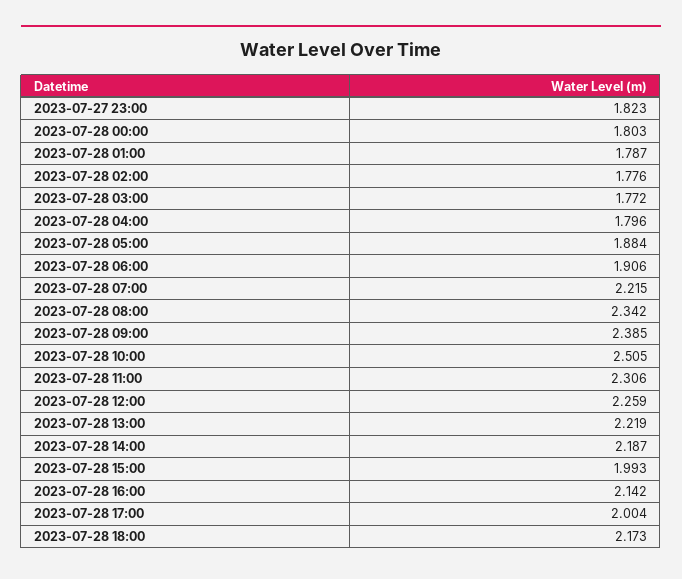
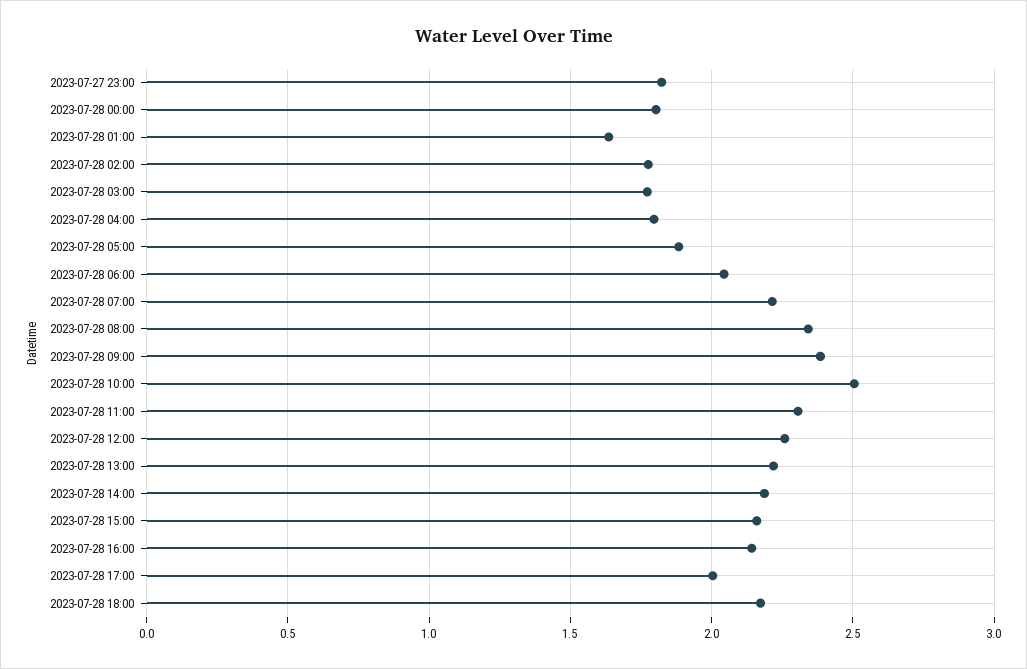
  {
    "2023-07-27 23:00": 1.823,
    "2023-07-28 00:00": 1.803,
-   "2023-07-28 01:00": 1.787,
+   "2023-07-28 01:00": 1.65,
    "2023-07-28 02:00": 1.776,
    "2023-07-28 03:00": 1.772,
    "2023-07-28 04:00": 1.796,
    "2023-07-28 05:00": 1.884,
-   "2023-07-28 06:00": 1.906,
+   "2023-07-28 06:00": 2.05,
    "2023-07-28 07:00": 2.215,
    "2023-07-28 08:00": 2.342,
    "2023-07-28 09:00": 2.385,
    "2023-07-28 10:00": 2.505,
    "2023-07-28 11:00": 2.306,
    "2023-07-28 12:00": 2.259,
    "2023-07-28 13:00": 2.219,
    "2023-07-28 14:00": 2.187,
-   "2023-07-28 15:00": 1.993,
+   "2023-07-28 15:00": 2.15,
    "2023-07-28 16:00": 2.142,
    "2023-07-28 17:00": 2.004,
    "2023-07-28 18:00": 2.173
  }

